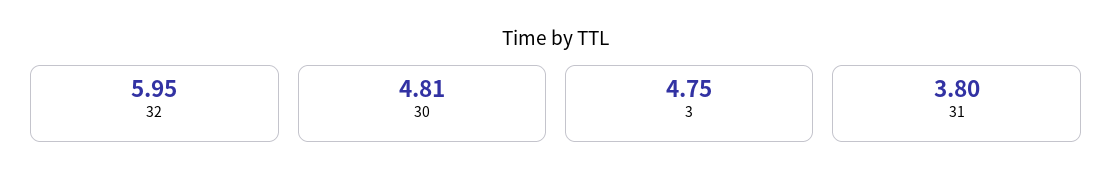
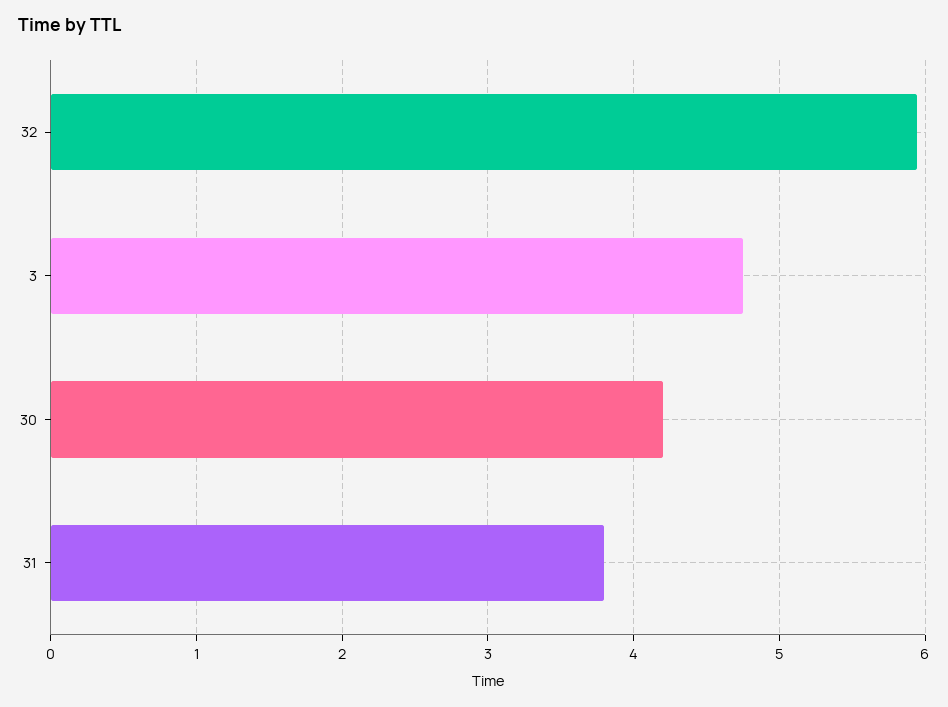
  {
    "32": 5.95,
-   "30": 4.81,
+   "30": 4.2,
    "3": 4.75,
    "31": 3.8
  }

